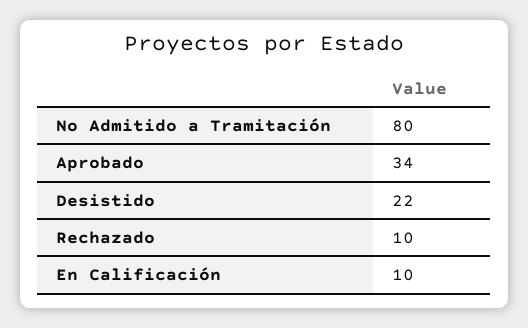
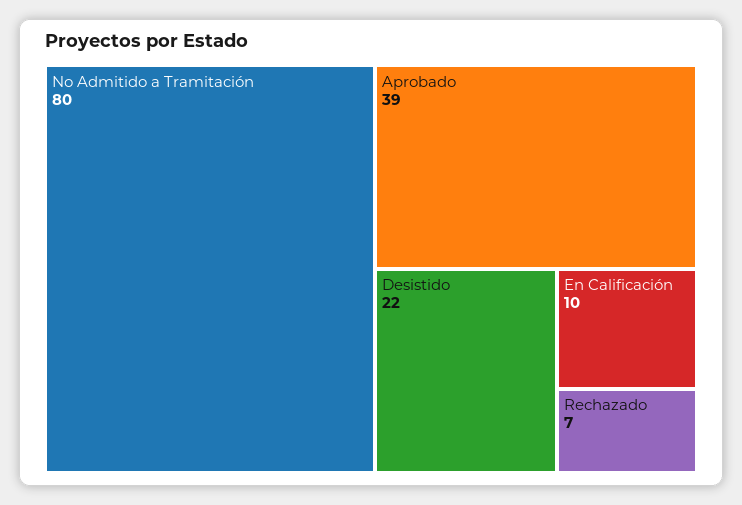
  {
    "No Admitido a Tramitación": 80,
-   "Aprobado": 34,
+   "Aprobado": 39,
    "Desistido": 22,
-   "Rechazado": 10,
+   "Rechazado": 7,
    "En Calificación": 10
  }

